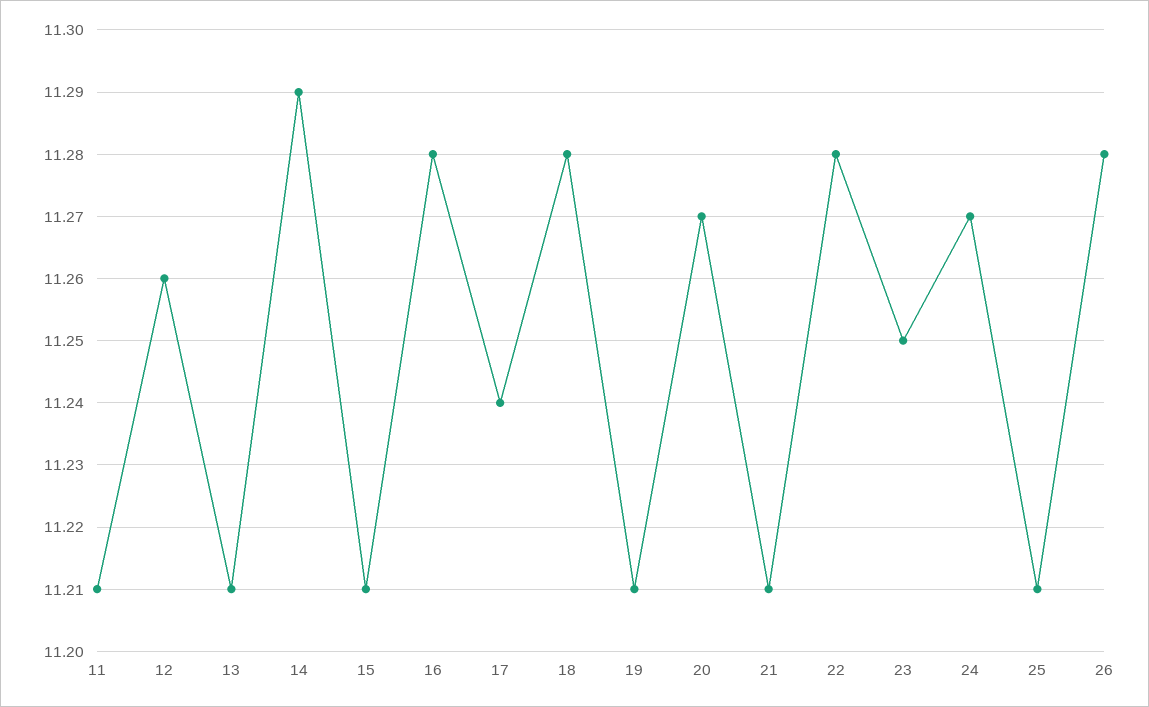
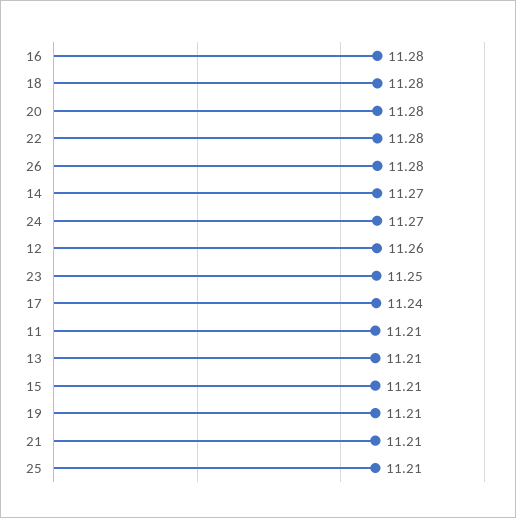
  {
    "11": 11.21,
    "12": 11.26,
    "13": 11.21,
-   "14": 11.29,
+   "14": 11.27,
    "15": 11.21,
    "16": 11.28,
    "17": 11.24,
    "18": 11.28,
    "19": 11.21,
-   "20": 11.27,
+   "20": 11.28,
    "21": 11.21,
    "22": 11.28,
    "23": 11.25,
    "24": 11.27,
    "25": 11.21,
    "26": 11.28
  }

